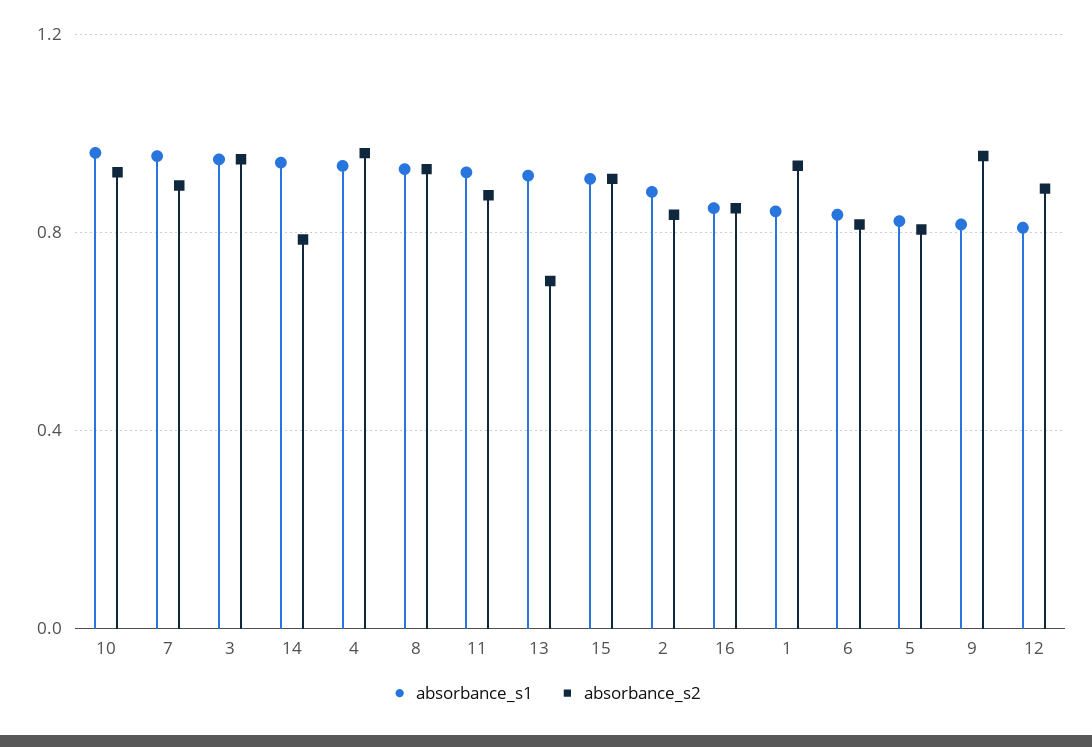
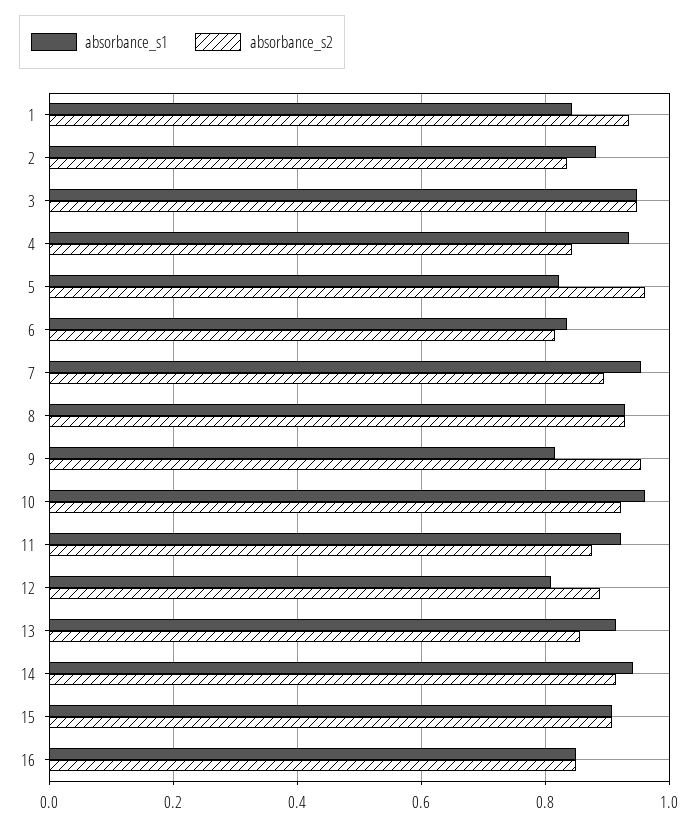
  {
    "absorbance_s1": {
      "10": 0.96,
      "7": 0.96,
      "3": 0.94,
      "14": 0.94,
      "4": 0.94,
      "8": 0.92,
      "11": 0.92,
      "13": 0.92,
      "15": 0.9,
      "2": 0.88,
      "16": 0.84,
      "1": 0.84,
      "6": 0.84,
      "5": 0.82,
      "9": 0.82,
      "12": 0.8
    },
    "absorbance_s2": {
      "10": 0.92,
      "7": 0.9,
      "3": 0.94,
-     "14": 0.8,
+     "14": 0.92,
-     "4": 0.95,
+     "4": 0.84,
      "8": 0.92,
      "11": 0.88,
-     "13": 0.7,
+     "13": 0.86,
      "15": 0.9,
      "2": 0.84,
      "16": 0.84,
      "1": 0.94,
      "6": 0.82,
-     "5": 0.8,
+     "5": 0.96,
      "9": 0.96,
      "12": 0.88
    }
  }

